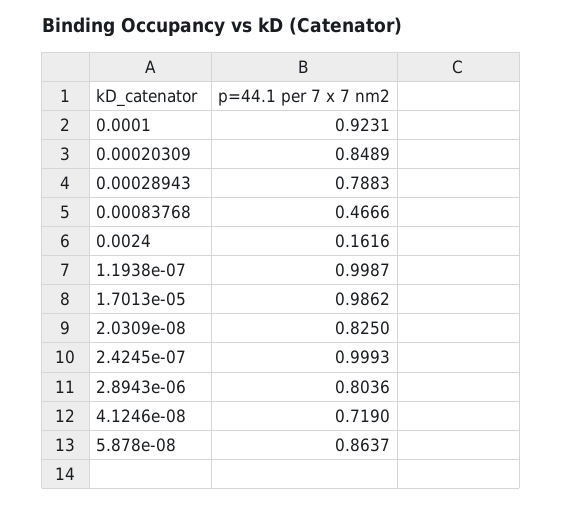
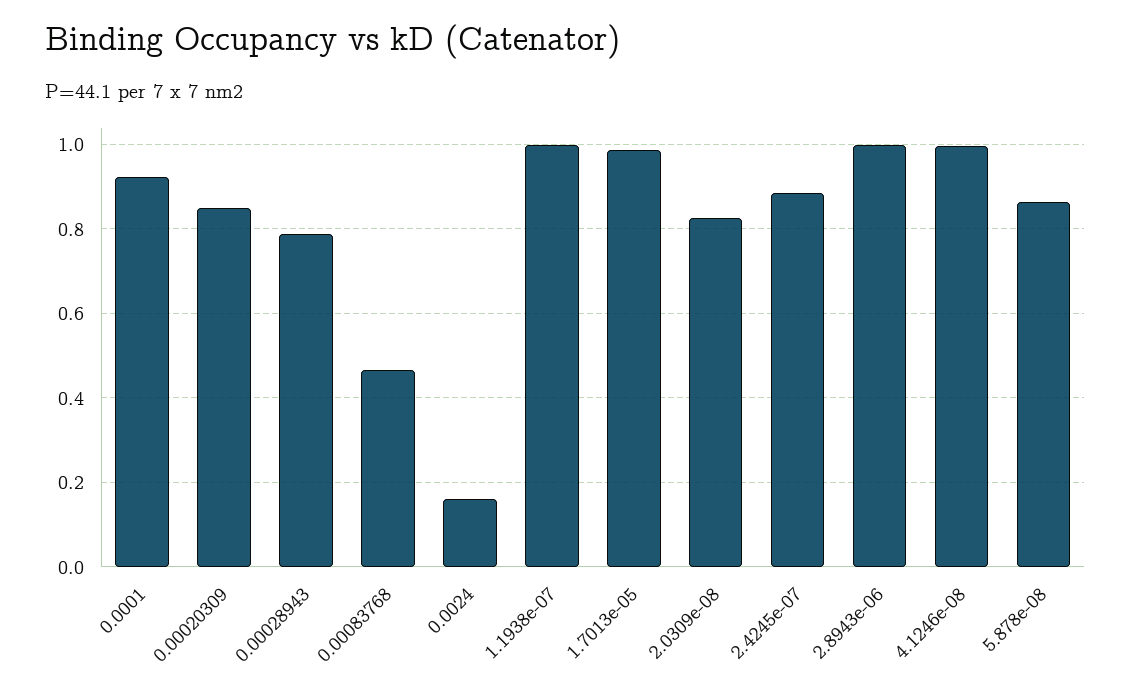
  {
    "0.0001": 0.9231,
    "0.00020309": 0.8489,
    "0.00028943": 0.7883,
    "0.00083768": 0.4666,
    "0.0024": 0.1616,
    "1.1938e-07": 0.9987,
    "1.7013e-05": 0.9862,
    "2.0309e-08": 0.825,
-   "2.4245e-07": 0.9993,
+   "2.4245e-07": 0.88,
-   "2.8943e-06": 0.8036,
+   "2.8943e-06": 1,
-   "4.1246e-08": 0.719,
+   "4.1246e-08": 1,
    "5.878e-08": 0.8637
  }

